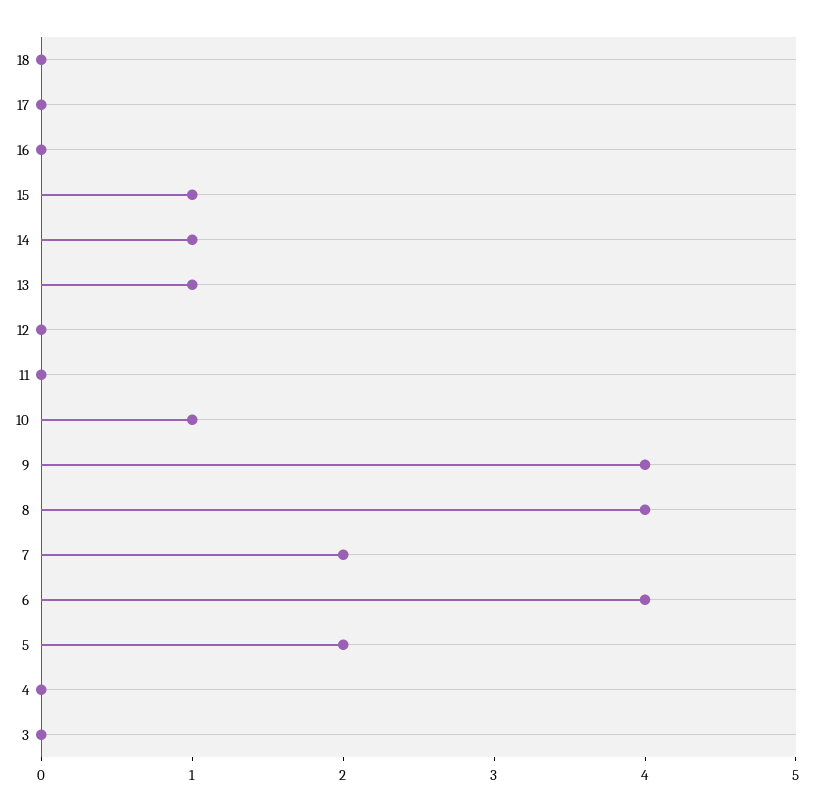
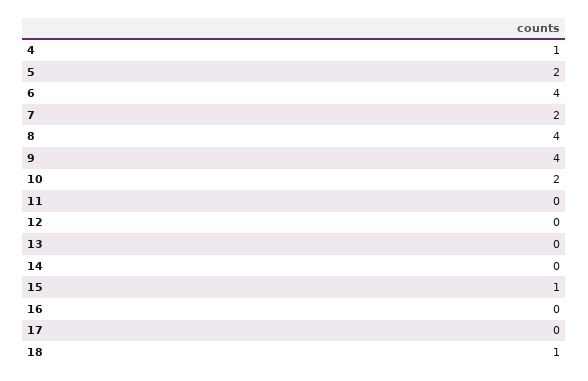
  {
-   "18": 0,
+   "18": 1,
    "17": 0,
    "16": 0,
    "15": 1,
-   "14": 1,
+   "14": 0,
-   "13": 1,
+   "13": 0,
    "12": 0,
    "11": 0,
-   "10": 1,
+   "10": 2,
    "9": 4,
    "8": 4,
    "7": 2,
    "6": 4,
    "5": 2,
-   "4": 0,
+   "4": 1
-   "3": 0
  }

